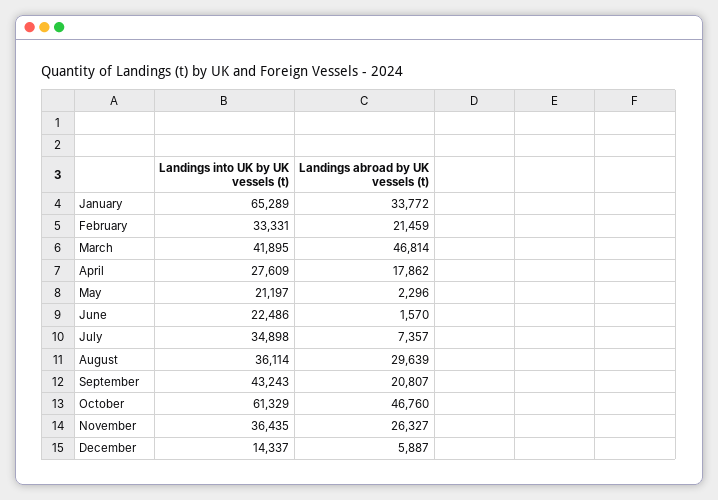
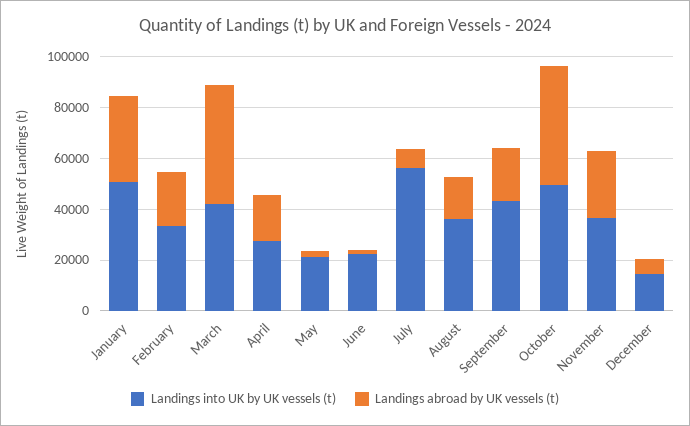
  {
    "Landings into UK by UK vessels (t)": {
-     "January": 65289,
+     "January": 50000,
      "February": 33331,
      "March": 41895,
      "April": 27609,
      "May": 21197,
      "June": 22486,
-     "July": 34898,
+     "July": 55000,
      "August": 36114,
      "September": 43243,
-     "October": 61329,
+     "October": 50000,
      "November": 36435,
      "December": 14337
    },
    "Landings abroad by UK vessels (t)": {
      "January": 33772,
      "February": 21459,
      "March": 46814,
      "April": 17862,
      "May": 2296,
      "June": 1570,
      "July": 7357,
-     "August": 29639,
+     "August": 15000,
      "September": 20807,
      "October": 46760,
      "November": 26327,
      "December": 5887
    }
  }

